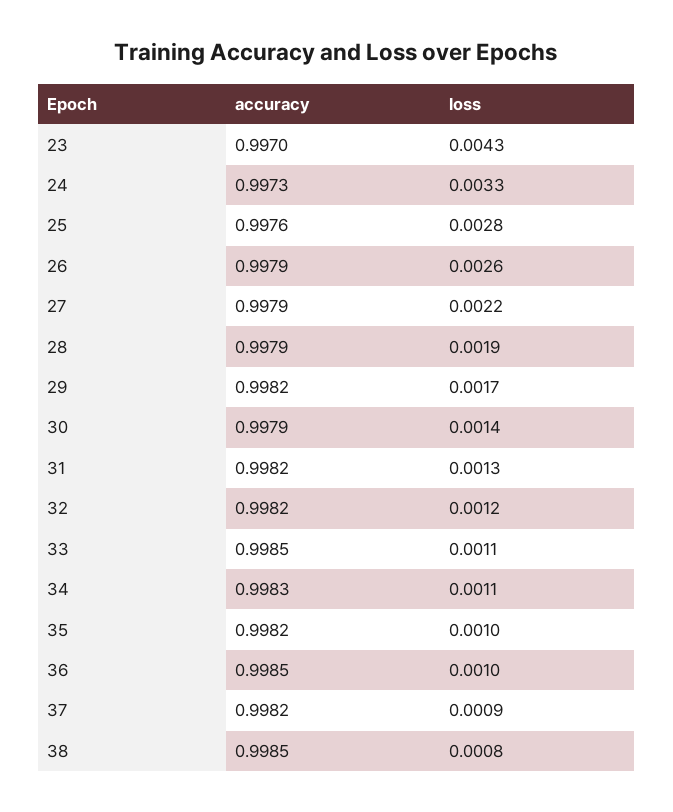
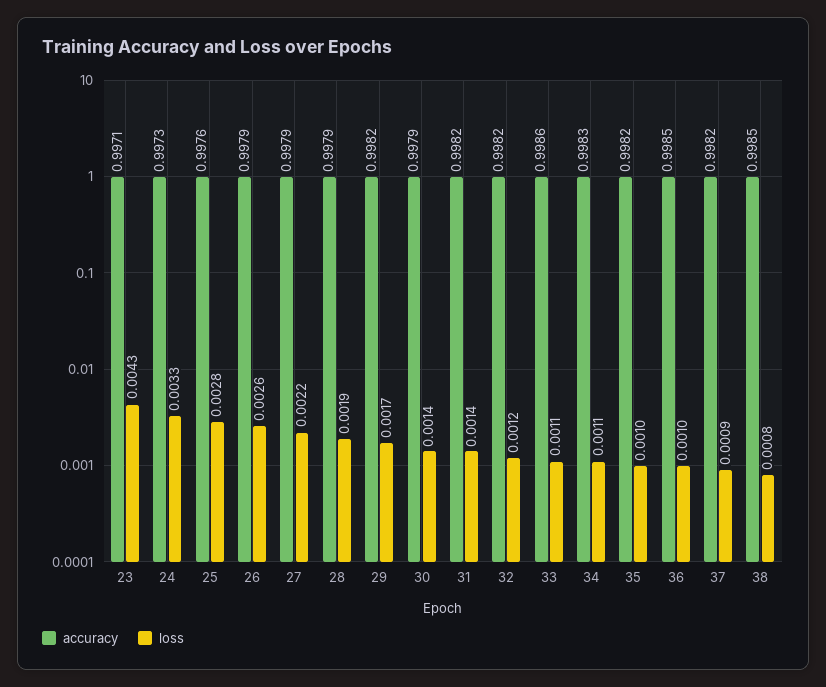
  {
    "accuracy": {
-     "23": 0.997,
+     "23": 0.9971,
      "24": 0.9973,
      "25": 0.9976,
      "26": 0.9979,
      "27": 0.9979,
      "28": 0.9979,
      "29": 0.9982,
      "30": 0.9979,
      "31": 0.9982,
      "32": 0.9982,
-     "33": 0.9985,
+     "33": 0.9986,
      "34": 0.9983,
      "35": 0.9982,
      "36": 0.9985,
      "37": 0.9982,
      "38": 0.9985
    },
    "loss": {
      "23": 0.0043,
      "24": 0.0033,
      "25": 0.0028,
      "26": 0.0026,
      "27": 0.0022,
      "28": 0.0019,
      "29": 0.0017,
      "30": 0.0014,
-     "31": 0.0013,
+     "31": 0.0014,
      "32": 0.0012,
      "33": 0.0011,
      "34": 0.0011,
      "35": 0.001,
      "36": 0.001,
      "37": 0.0009,
      "38": 0.0008
    }
  }

